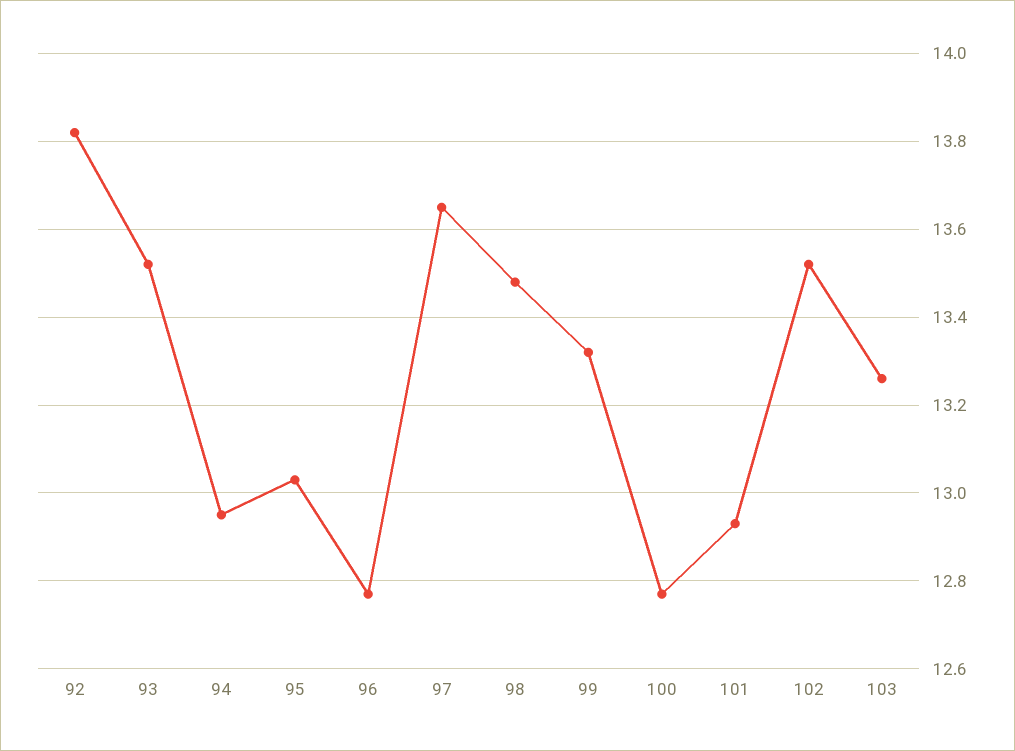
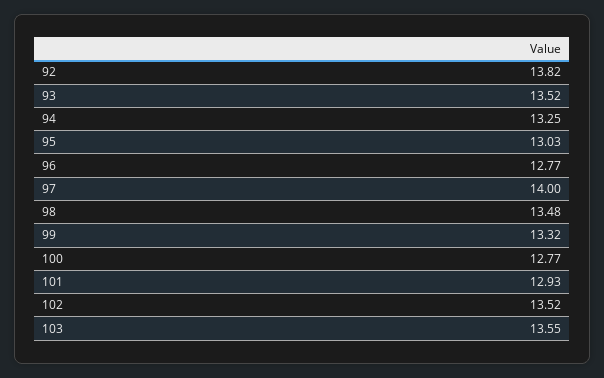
  {
    "92": 13.82,
    "93": 13.52,
-   "94": 12.95,
+   "94": 13.25,
    "95": 13.03,
    "96": 12.77,
-   "97": 13.65,
+   "97": 14,
    "98": 13.48,
    "99": 13.32,
    "100": 12.77,
    "101": 12.93,
    "102": 13.52,
-   "103": 13.25
+   "103": 13.55
  }

